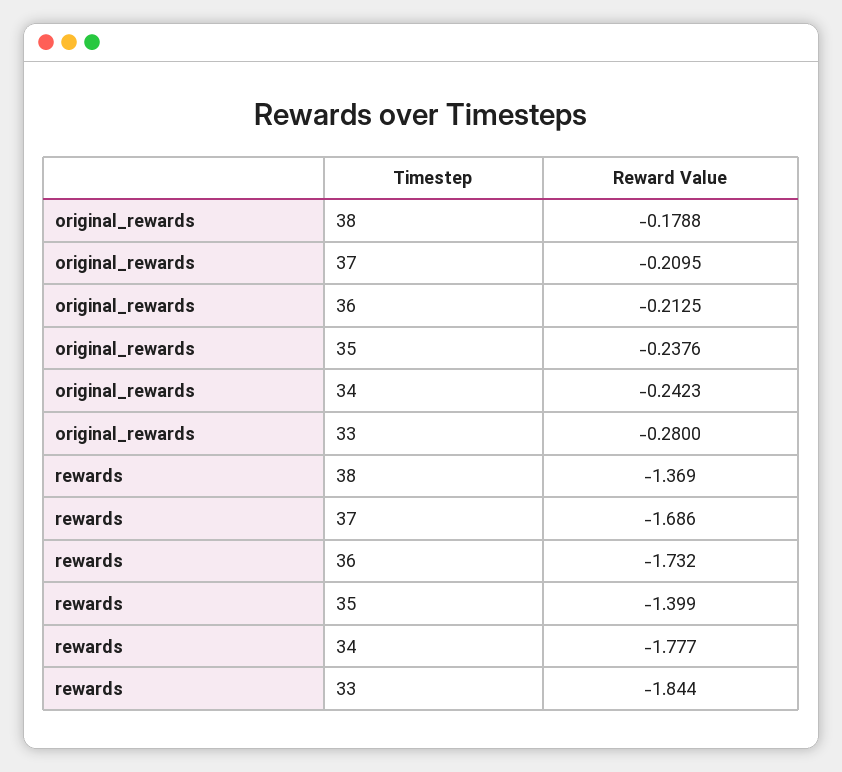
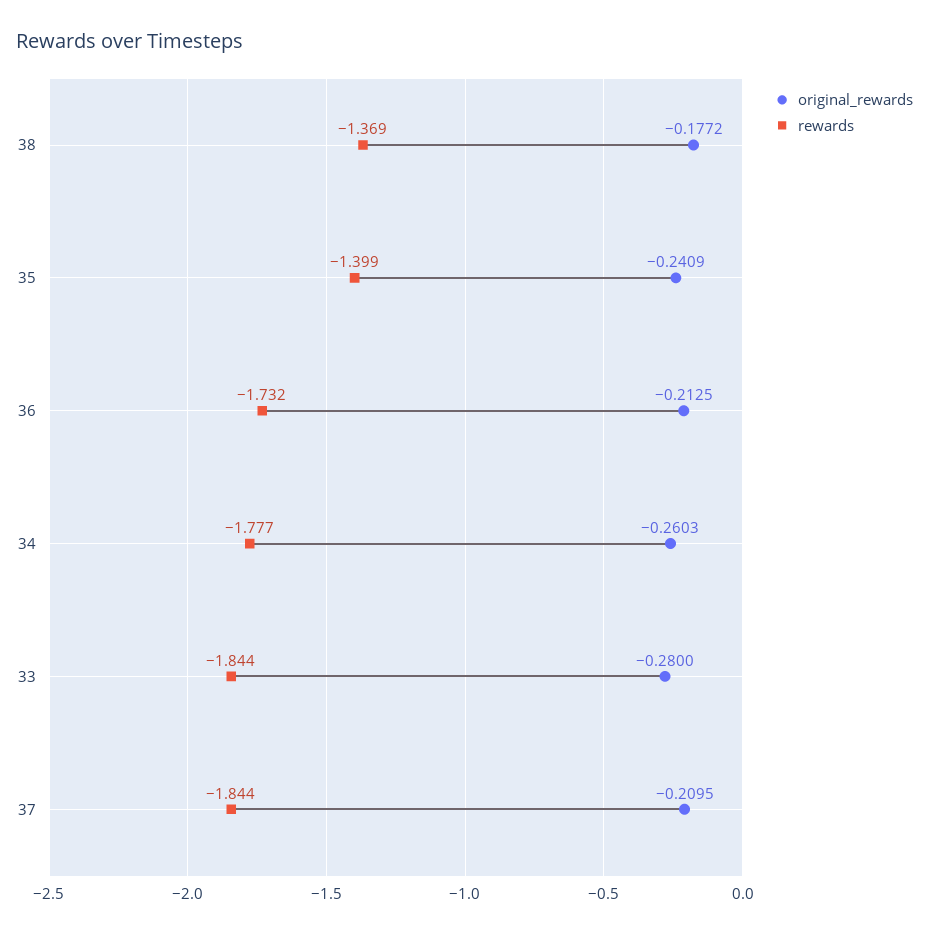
  {
    "original_rewards": {
-     "38": -0.1788,
+     "38": -0.1772,
      "37": -0.2095,
      "36": -0.2125,
-     "35": -0.2376,
+     "35": -0.2409,
-     "34": -0.2423,
+     "34": -0.2603,
      "33": -0.28
    },
    "rewards": {
      "38": -1.369,
-     "37": -1.686,
+     "37": -1.844,
      "36": -1.732,
      "35": -1.399,
      "34": -1.777,
      "33": -1.844
    }
  }

